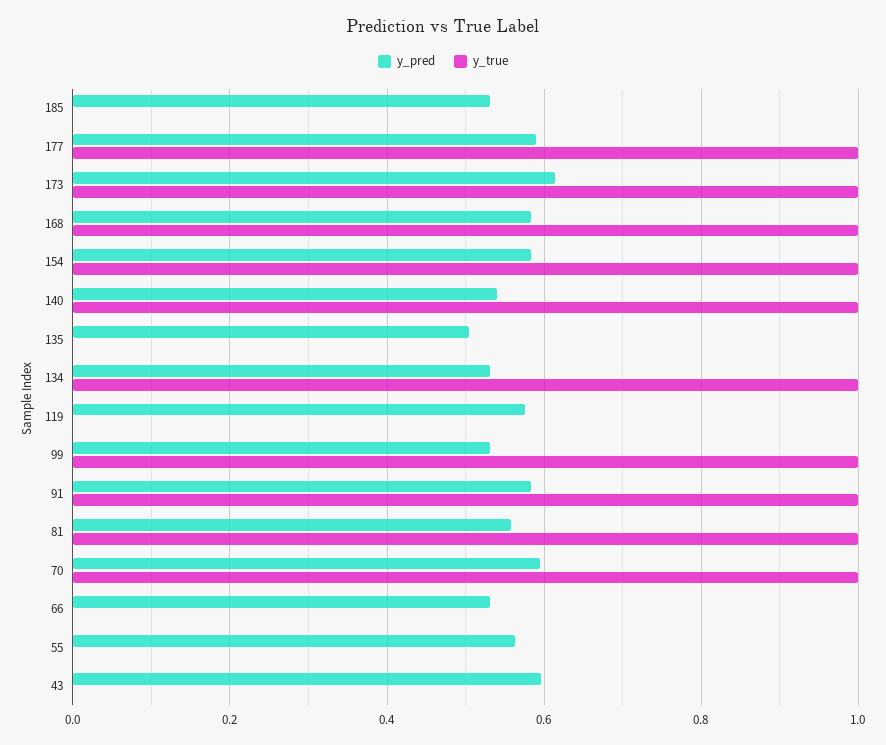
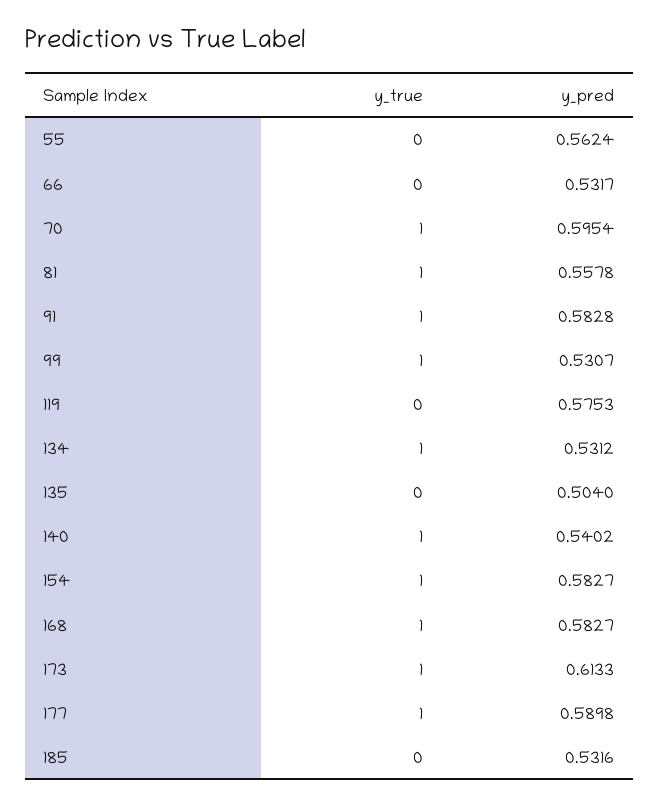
  {
    "y_pred": {
      "185": 0.5316,
      "177": 0.5898,
      "173": 0.6133,
      "168": 0.5827,
      "154": 0.5827,
      "140": 0.5402,
      "135": 0.504,
      "134": 0.5312,
      "119": 0.5753,
      "99": 0.5307,
      "91": 0.5828,
      "81": 0.5578,
      "70": 0.5954,
      "66": 0.5317,
-     "55": 0.5624,
+     "55": 0.5624
-     "43": 0.6
    },
    "y_true": {
      "185": 0,
      "177": 1,
      "173": 1,
      "168": 1,
      "154": 1,
      "140": 1,
      "135": 0,
      "134": 1,
      "119": 0,
      "99": 1,
      "91": 1,
      "81": 1,
      "70": 1,
      "66": 0,
-     "55": 0,
+     "55": 0
-     "43": 0
    }
  }

